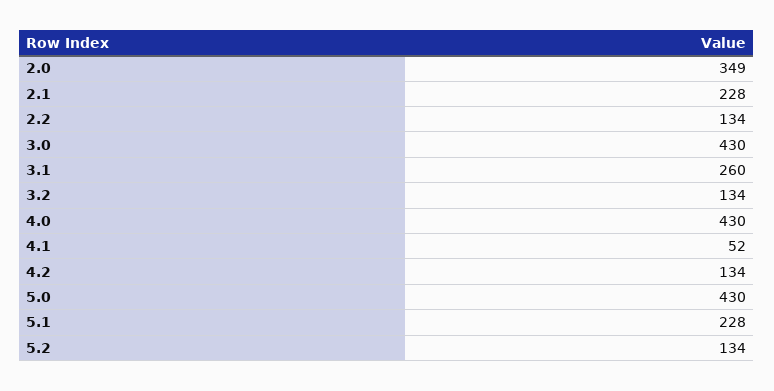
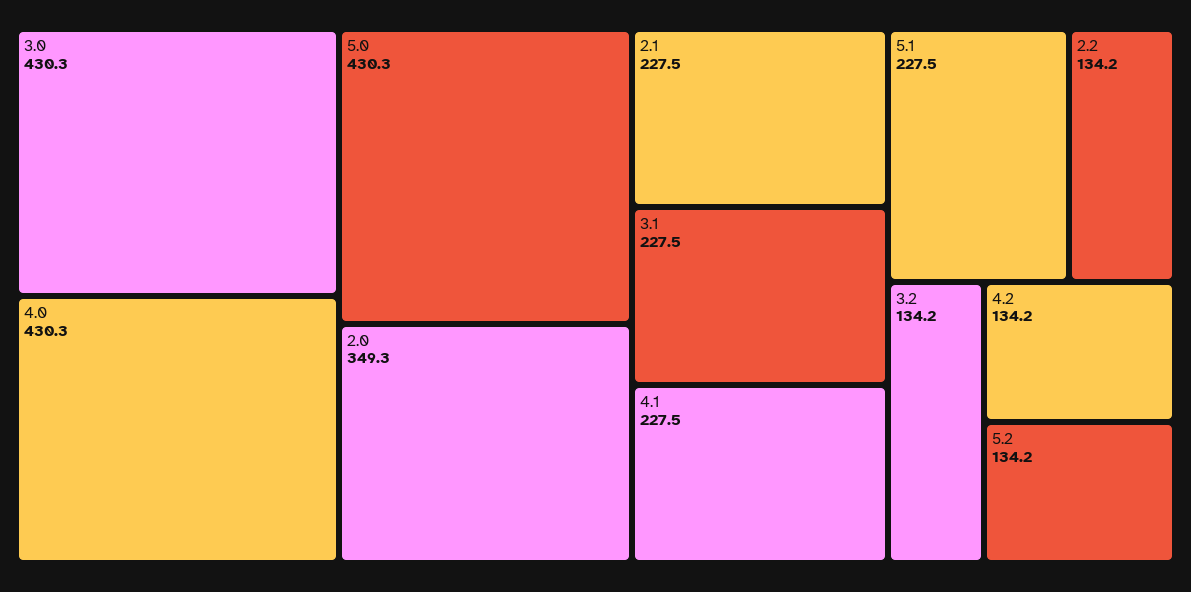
  {
    "2.0": 349.3,
    "2.1": 227.5,
    "2.2": 134.2,
    "3.0": 430.3,
-   "3.1": 260,
+   "3.1": 227.5,
    "3.2": 134.2,
    "4.0": 430.3,
-   "4.1": 52,
+   "4.1": 227.5,
    "4.2": 134.2,
    "5.0": 430.3,
    "5.1": 227.5,
    "5.2": 134.2
  }

